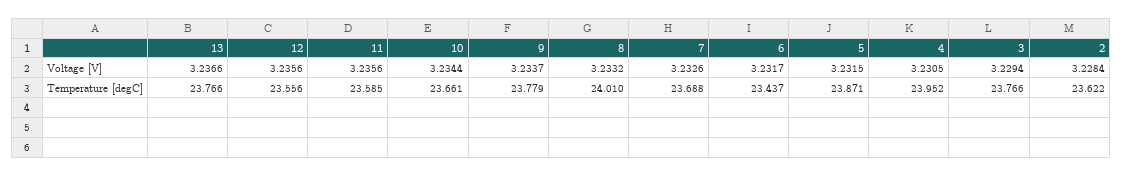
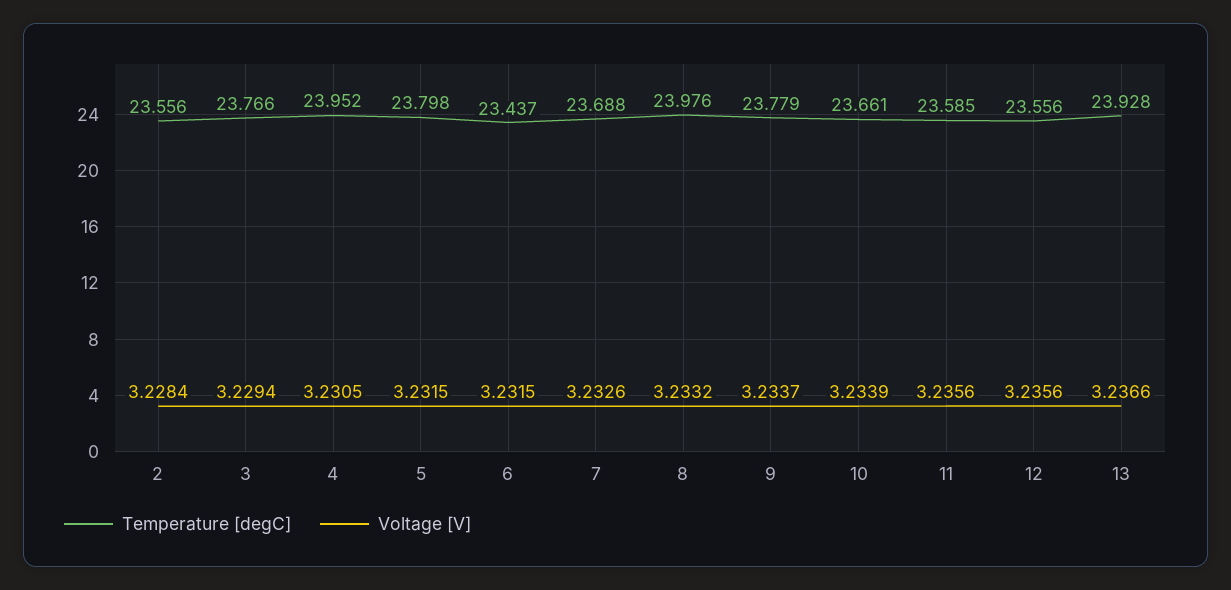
  {
    "Voltage [V]": {
      "13": 3.2366,
      "12": 3.2356,
      "11": 3.2356,
-     "10": 3.2344,
+     "10": 3.2339,
      "9": 3.2337,
      "8": 3.2332,
      "7": 3.2326,
-     "6": 3.2317,
+     "6": 3.2315,
      "5": 3.2315,
      "4": 3.2305,
      "3": 3.2294,
      "2": 3.2284
    },
    "Temperature [degC]": {
-     "13": 23.766,
+     "13": 23.928,
      "12": 23.556,
      "11": 23.585,
      "10": 23.661,
      "9": 23.779,
-     "8": 24.01,
+     "8": 23.976,
      "7": 23.688,
      "6": 23.437,
-     "5": 23.871,
+     "5": 23.798,
      "4": 23.952,
      "3": 23.766,
-     "2": 23.622
+     "2": 23.556
    }
  }

